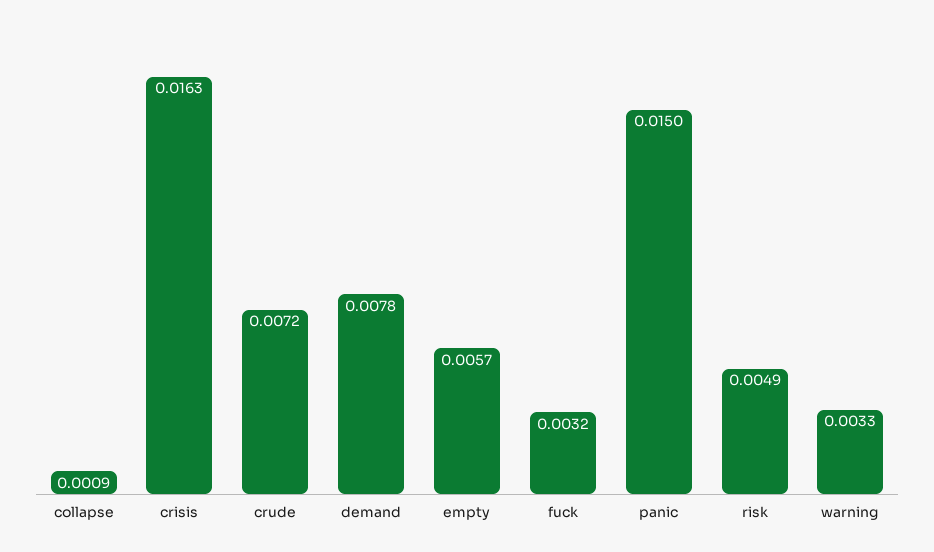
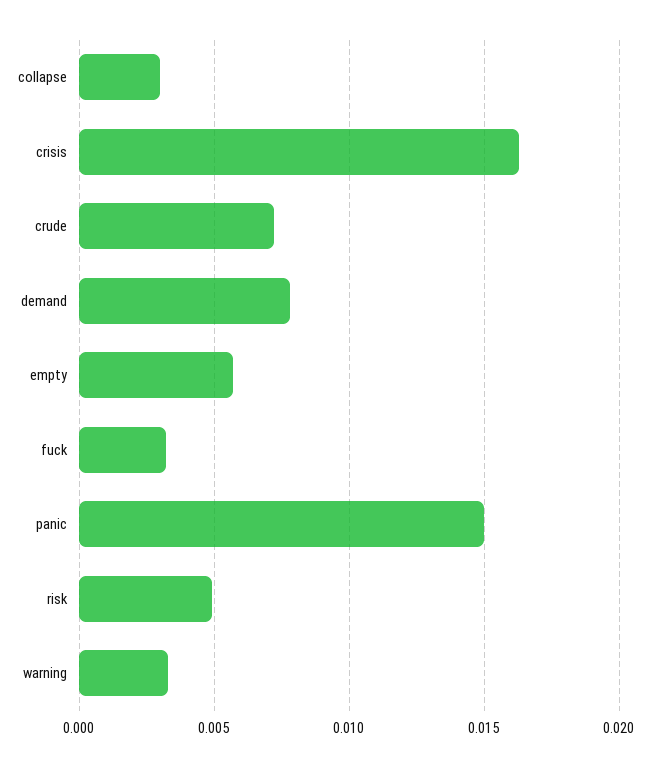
  {
-   "collapse": 0.0009,
+   "collapse": 0.003,
    "crisis": 0.0163,
    "crude": 0.0072,
    "demand": 0.0078,
    "empty": 0.0057,
    "fuck": 0.0032,
    "panic": 0.015,
    "risk": 0.0049,
    "warning": 0.0033
  }

